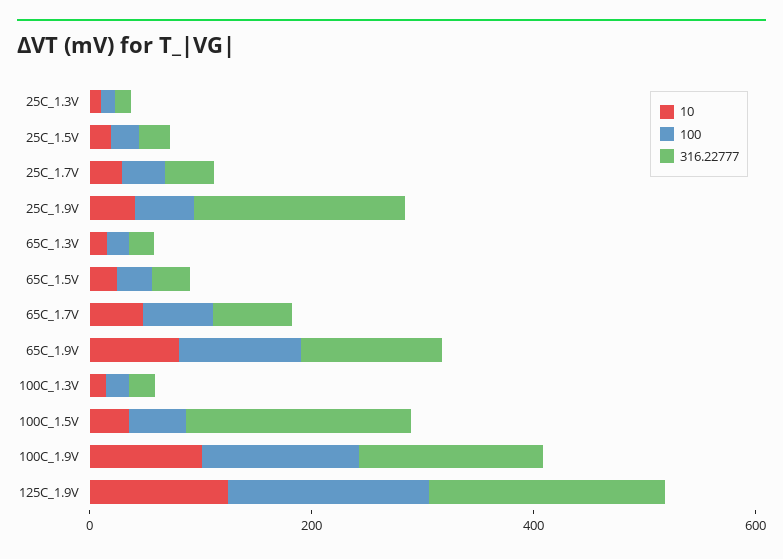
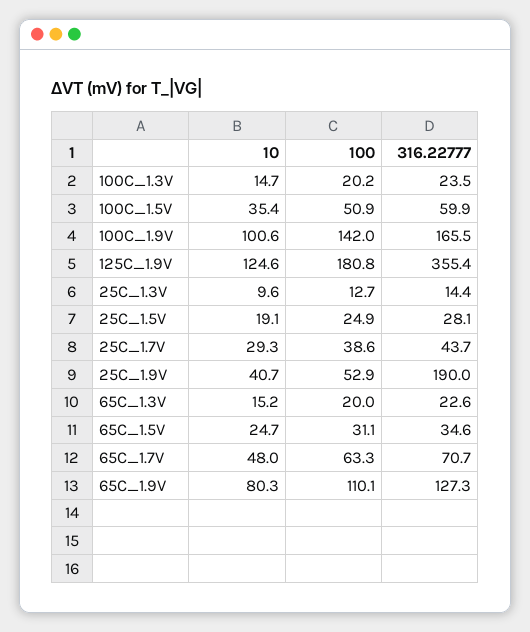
  {
    "10": {
      "25C_1.3V": 9.6,
      "25C_1.5V": 19.1,
      "25C_1.7V": 29.3,
      "25C_1.9V": 40.7,
      "65C_1.3V": 15.2,
      "65C_1.5V": 24.7,
      "65C_1.7V": 48,
      "65C_1.9V": 80.3,
      "100C_1.3V": 14.7,
      "100C_1.5V": 35.4,
      "100C_1.9V": 100.6,
      "125C_1.9V": 124.6
    },
    "100": {
      "25C_1.3V": 12.7,
      "25C_1.5V": 24.9,
      "25C_1.7V": 38.6,
      "25C_1.9V": 52.9,
      "65C_1.3V": 20,
      "65C_1.5V": 31.1,
      "65C_1.7V": 63.3,
      "65C_1.9V": 110.1,
      "100C_1.3V": 20.2,
      "100C_1.5V": 50.9,
      "100C_1.9V": 142,
      "125C_1.9V": 180.8
    },
    "316.22777": {
      "25C_1.3V": 14.4,
      "25C_1.5V": 28.1,
      "25C_1.7V": 43.7,
      "25C_1.9V": 190,
      "65C_1.3V": 22.6,
      "65C_1.5V": 34.6,
      "65C_1.7V": 70.7,
      "65C_1.9V": 127.3,
      "100C_1.3V": 23.5,
-     "100C_1.5V": 200,
+     "100C_1.5V": 59.9,
      "100C_1.9V": 165.5,
-     "125C_1.9V": 200
+     "125C_1.9V": 355.4
    }
  }

